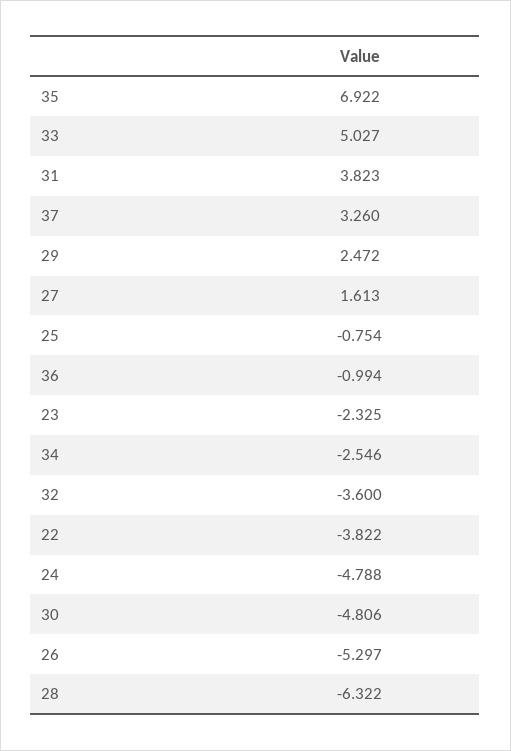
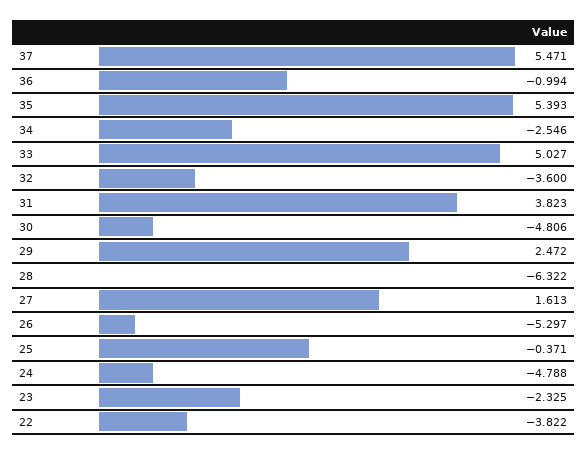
  {
-   "35": 6.922,
+   "35": 5.393,
    "33": 5.027,
    "31": 3.823,
-   "37": 3.26,
+   "37": 5.471,
    "29": 2.472,
    "27": 1.613,
-   "25": -0.754,
+   "25": -0.371,
    "36": -0.994,
    "23": -2.325,
    "34": -2.546,
    "32": -3.6,
    "22": -3.822,
    "24": -4.788,
    "30": -4.806,
    "26": -5.297,
    "28": -6.322
  }

